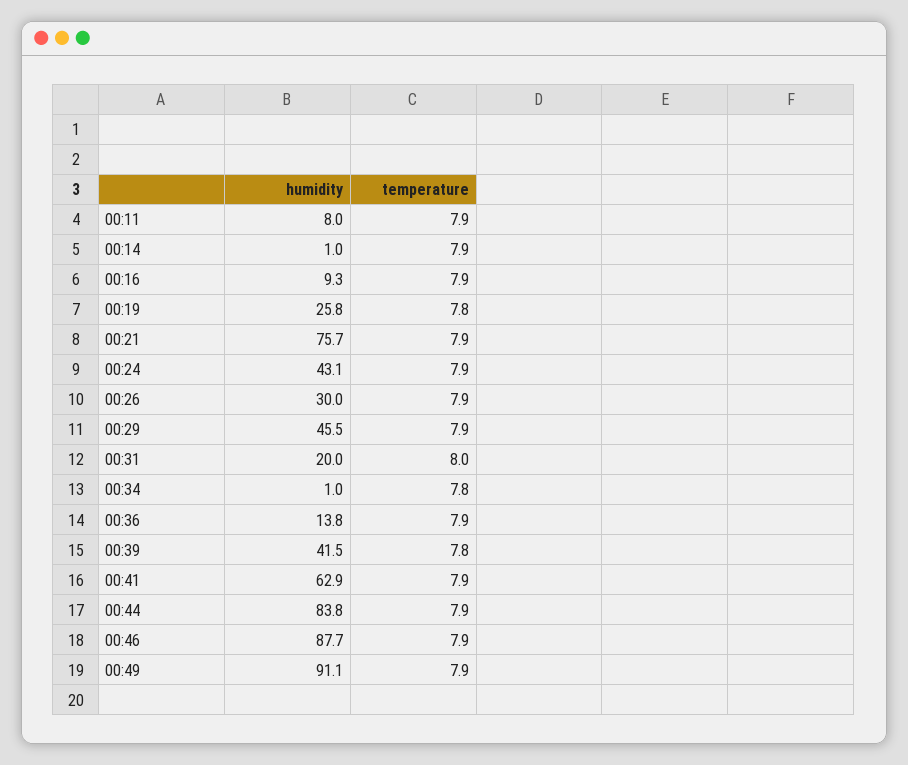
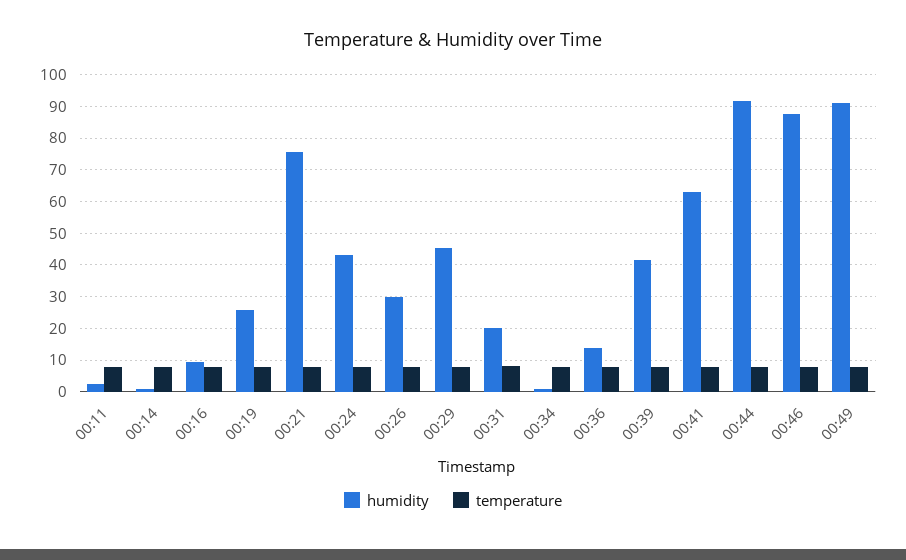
  {
    "humidity": {
-     "00:11": 8,
+     "00:11": 2,
      "00:14": 1,
      "00:16": 9.3,
      "00:19": 25.8,
      "00:21": 75.7,
      "00:24": 43.1,
      "00:26": 30,
      "00:29": 45.5,
      "00:31": 20,
      "00:34": 1,
      "00:36": 13.8,
      "00:39": 41.5,
      "00:41": 62.9,
-     "00:44": 83.8,
+     "00:44": 92,
      "00:46": 87.7,
      "00:49": 91.1
    },
    "temperature": {
      "00:11": 7.9,
      "00:14": 7.9,
      "00:16": 7.9,
      "00:19": 7.8,
      "00:21": 7.9,
      "00:24": 7.9,
      "00:26": 7.9,
      "00:29": 7.9,
      "00:31": 8,
      "00:34": 7.8,
      "00:36": 7.9,
      "00:39": 7.8,
      "00:41": 7.9,
      "00:44": 7.9,
      "00:46": 7.9,
      "00:49": 7.9
    }
  }

